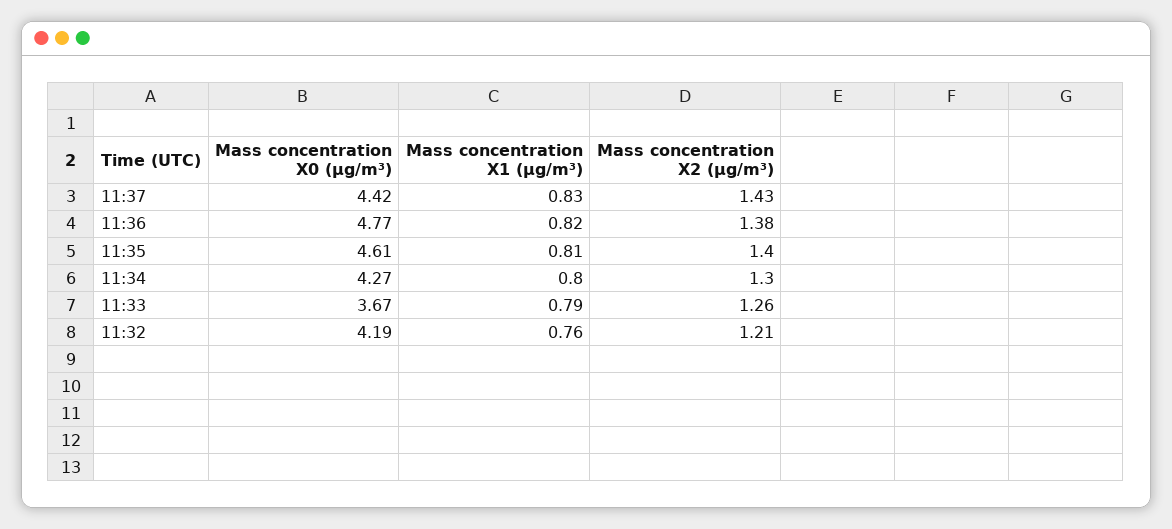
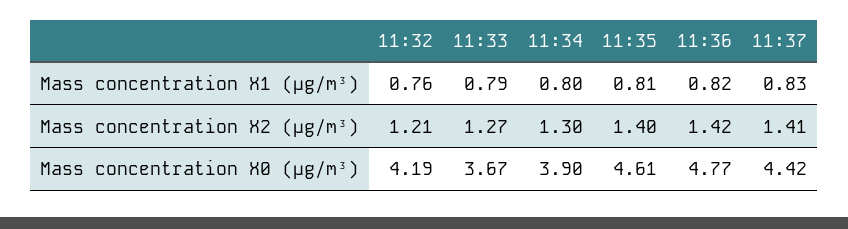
  {
    "Mass concentration X0 (μg/m³)": {
      "11:37": 4.42,
      "11:36": 4.77,
      "11:35": 4.61,
-     "11:34": 4.27,
+     "11:34": 3.9,
      "11:33": 3.67,
      "11:32": 4.19
    },
    "Mass concentration X1 (μg/m³)": {
      "11:37": 0.83,
      "11:36": 0.82,
      "11:35": 0.81,
      "11:34": 0.8,
      "11:33": 0.79,
      "11:32": 0.76
    },
    "Mass concentration X2 (μg/m³)": {
-     "11:37": 1.43,
+     "11:37": 1.41,
-     "11:36": 1.38,
+     "11:36": 1.42,
      "11:35": 1.4,
      "11:34": 1.3,
-     "11:33": 1.26,
+     "11:33": 1.27,
      "11:32": 1.21
    }
  }

